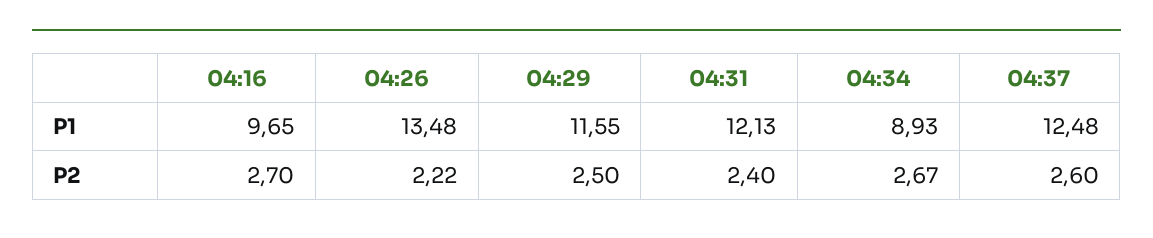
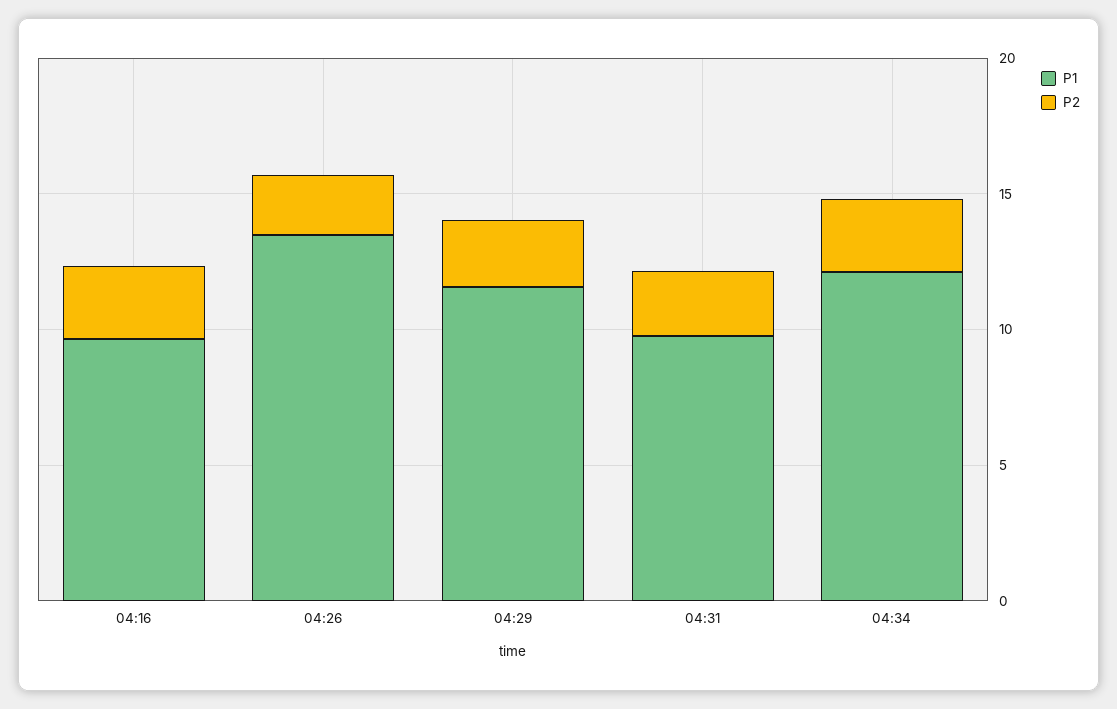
  {
    "P1": {
      "04:16": 9.65,
      "04:26": 13.48,
      "04:29": 11.55,
-     "04:31": 12.13,
+     "04:31": 10,
-     "04:34": 8.93,
+     "04:34": 12
-     "04:37": 12.48
    },
    "P2": {
      "04:16": 2.7,
      "04:26": 2.22,
      "04:29": 2.5,
      "04:31": 2.4,
-     "04:34": 2.67,
+     "04:34": 2.67
-     "04:37": 2.6
    }
  }

